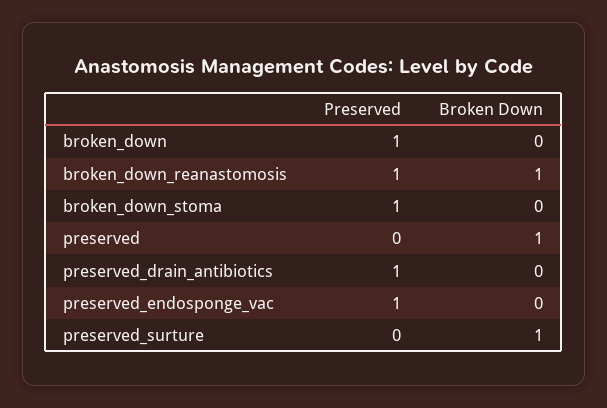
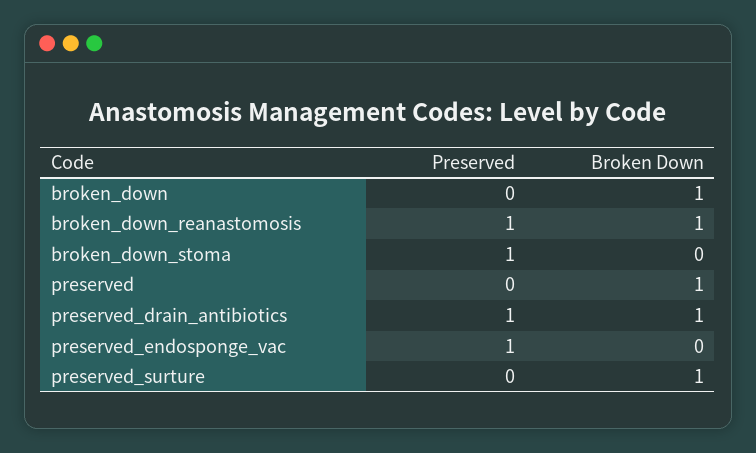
  {
    "Preserved": {
-     "broken_down": 1,
+     "broken_down": 0,
      "broken_down_reanastomosis": 1,
      "broken_down_stoma": 1,
      "preserved": 0,
      "preserved_drain_antibiotics": 1,
      "preserved_endosponge_vac": 1,
      "preserved_surture": 0
    },
    "Broken Down": {
-     "broken_down": 0,
+     "broken_down": 1,
      "broken_down_reanastomosis": 1,
      "broken_down_stoma": 0,
      "preserved": 1,
-     "preserved_drain_antibiotics": 0,
+     "preserved_drain_antibiotics": 1,
      "preserved_endosponge_vac": 0,
      "preserved_surture": 1
    }
  }

